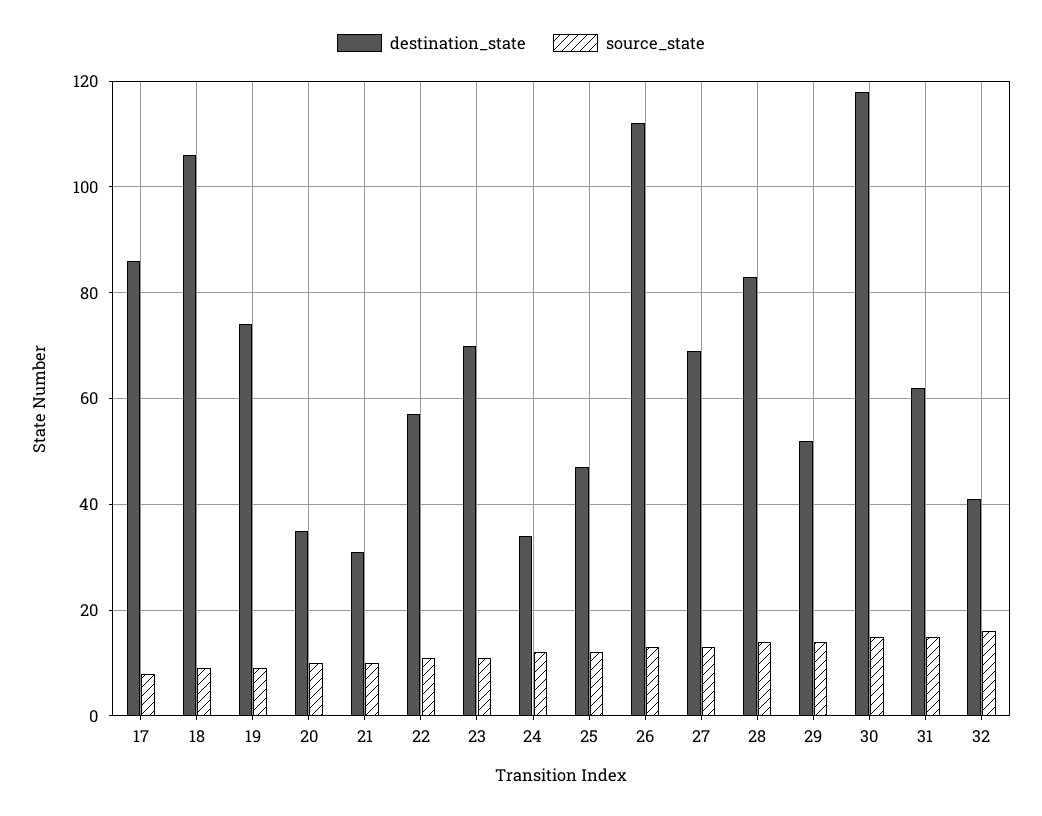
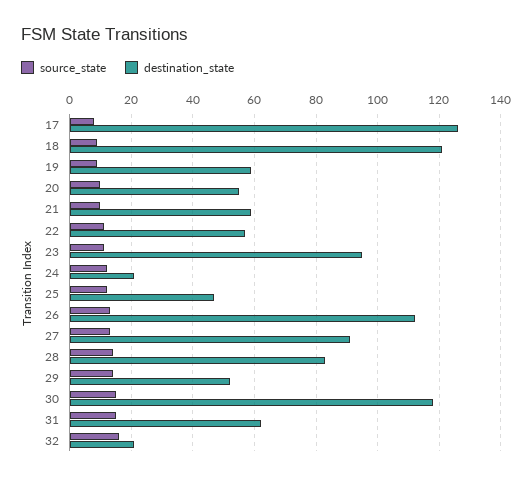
  {
    "destination_state": {
-     "17": 85,
+     "17": 125,
-     "18": 105,
+     "18": 120,
-     "19": 75,
+     "19": 60,
-     "20": 35,
+     "20": 55,
-     "21": 30,
+     "21": 60,
      "22": 55,
-     "23": 70,
+     "23": 95,
-     "24": 35,
+     "24": 20,
      "25": 45,
      "26": 110,
-     "27": 70,
+     "27": 90,
      "28": 85,
      "29": 50,
      "30": 120,
      "31": 60,
-     "32": 40
+     "32": 20
    },
    "source_state": {
      "17": 10,
      "18": 10,
      "19": 10,
      "20": 10,
      "21": 10,
      "22": 10,
      "23": 10,
      "24": 10,
      "25": 10,
      "26": 15,
      "27": 15,
      "28": 15,
      "29": 15,
      "30": 15,
      "31": 15,
      "32": 15
    }
  }

